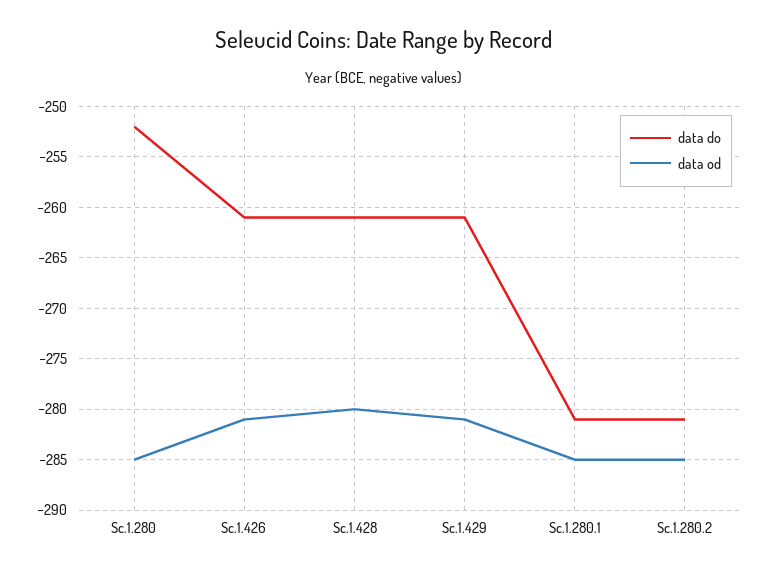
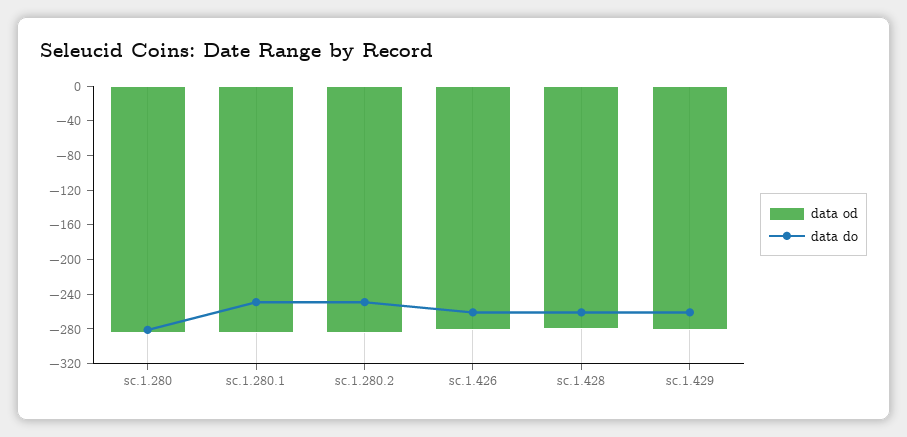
  {
    "data do": {
-     "Sc.1.280": -252,
+     "Sc.1.280": -280,
      "Sc.1.426": -261,
      "Sc.1.428": -261,
      "Sc.1.429": -261,
-     "Sc.1.280.1": -281,
+     "Sc.1.280.1": -250,
-     "Sc.1.280.2": -281
+     "Sc.1.280.2": -250
    },
    "data od": {
      "Sc.1.280": -285,
      "Sc.1.426": -281,
      "Sc.1.428": -280,
      "Sc.1.429": -281,
      "Sc.1.280.1": -285,
      "Sc.1.280.2": -285
    }
  }

